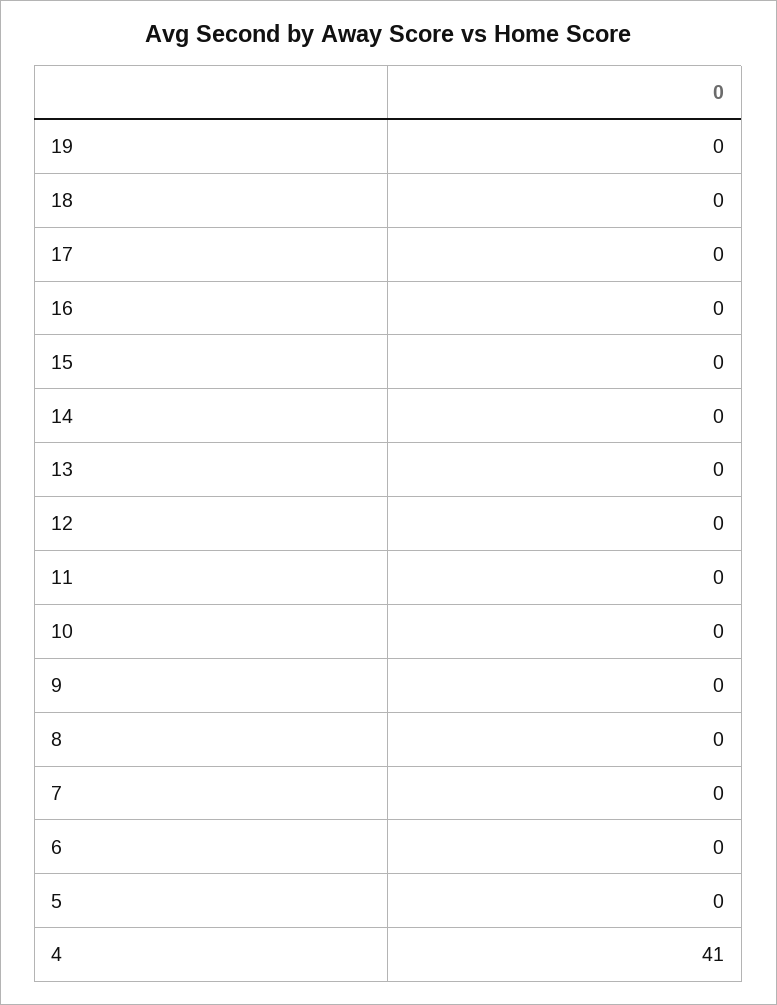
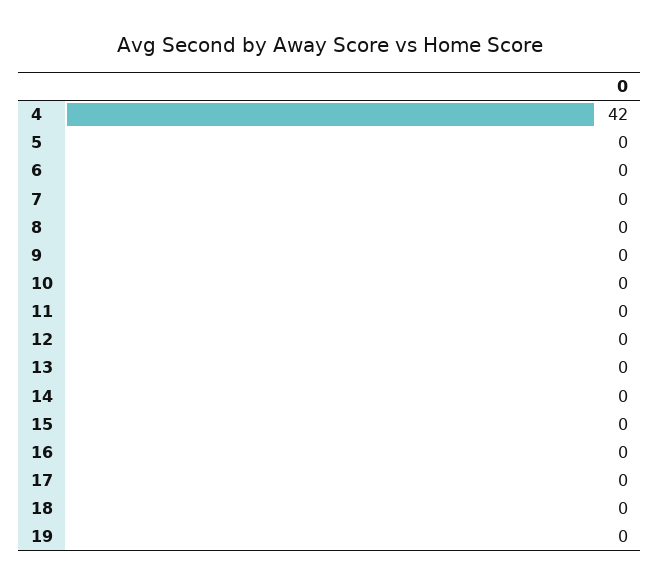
  {
    "19": 0,
    "18": 0,
    "17": 0,
    "16": 0,
    "15": 0,
    "14": 0,
    "13": 0,
    "12": 0,
    "11": 0,
    "10": 0,
    "9": 0,
    "8": 0,
    "7": 0,
    "6": 0,
    "5": 0,
-   "4": 41
+   "4": 42
  }

